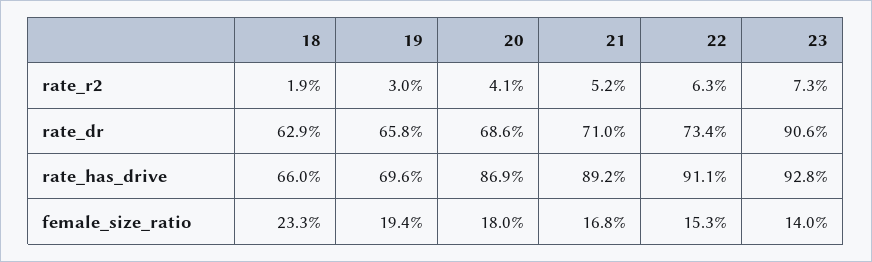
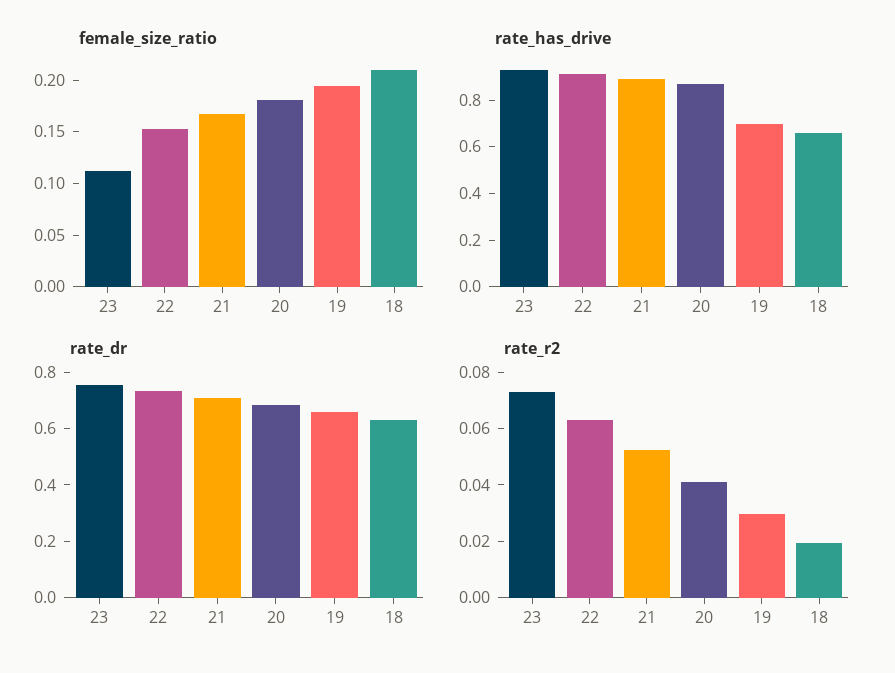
  {
    "rate_r2": {
      "18": 0.019,
      "19": 0.03,
      "20": 0.041,
      "21": 0.052,
      "22": 0.063,
      "23": 0.073
    },
    "rate_dr": {
      "18": 0.629,
      "19": 0.658,
      "20": 0.686,
      "21": 0.71,
      "22": 0.734,
-     "23": 0.906
+     "23": 0.75
    },
    "rate_has_drive": {
      "18": 0.66,
      "19": 0.696,
      "20": 0.869,
      "21": 0.892,
      "22": 0.911,
      "23": 0.928
    },
    "female_size_ratio": {
-     "18": 0.233,
+     "18": 0.21,
      "19": 0.194,
      "20": 0.18,
      "21": 0.168,
      "22": 0.153,
-     "23": 0.14
+     "23": 0.11
    }
  }

